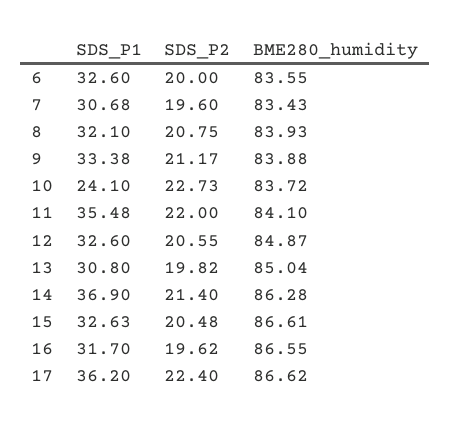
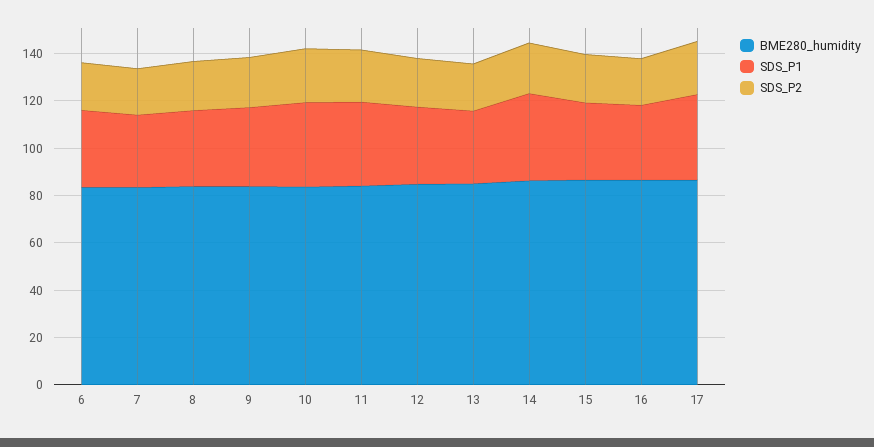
  {
    "SDS_P1": {
      "6": 32.6,
      "7": 30.68,
      "8": 32.1,
      "9": 33.38,
-     "10": 24.1,
+     "10": 35,
      "11": 35.48,
      "12": 32.6,
      "13": 30.8,
      "14": 36.9,
      "15": 32.63,
      "16": 31.7,
      "17": 36.2
    },
    "SDS_P2": {
      "6": 20,
      "7": 19.6,
      "8": 20.75,
      "9": 21.17,
      "10": 22.73,
      "11": 22,
      "12": 20.55,
      "13": 19.82,
      "14": 21.4,
      "15": 20.48,
      "16": 19.62,
      "17": 22.4
    },
    "BME280_humidity": {
      "6": 83.55,
      "7": 83.43,
      "8": 83.93,
      "9": 83.88,
      "10": 83.72,
      "11": 84.1,
      "12": 84.87,
      "13": 85.04,
      "14": 86.28,
      "15": 86.61,
      "16": 86.55,
      "17": 86.62
    }
  }

